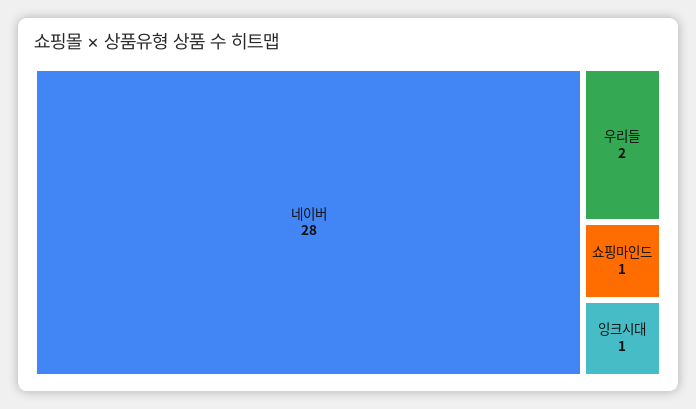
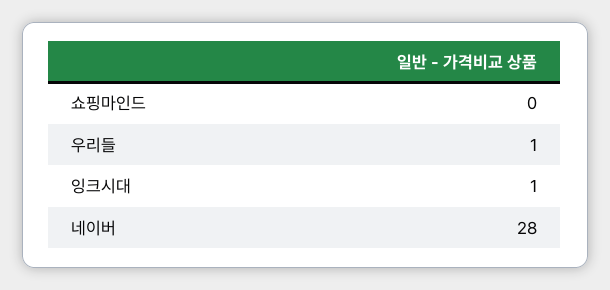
  {
    "네이버": 28,
-   "우리들": 2,
+   "우리들": 1,
-   "쇼핑마인드": 1,
+   "쇼핑마인드": 0,
    "잉크시대": 1
  }

